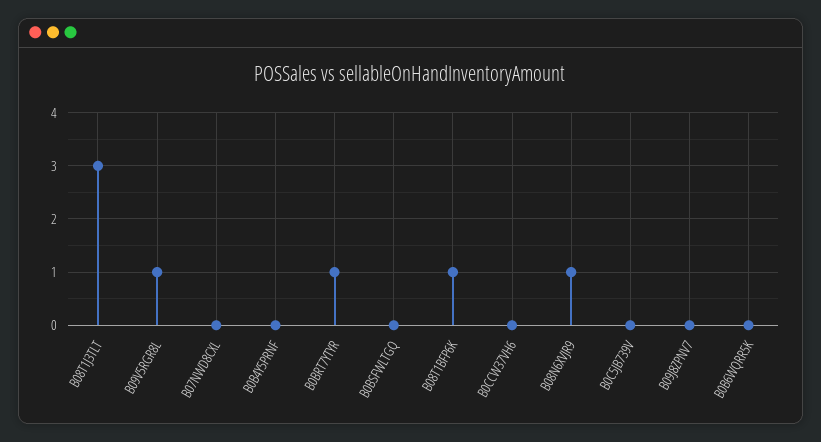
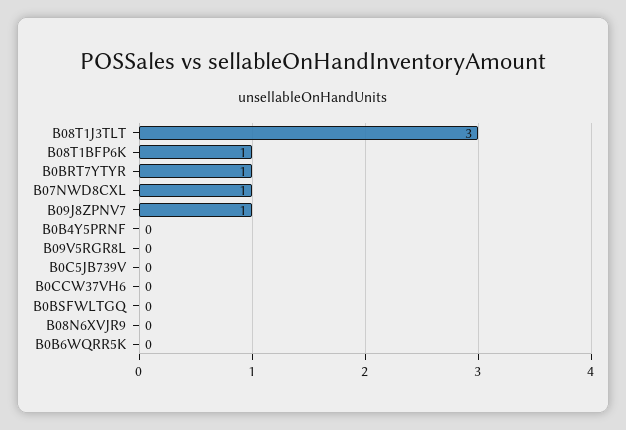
  {
    "B08T1J3TLT": 3,
-   "B09V5RGR8L": 1,
+   "B09V5RGR8L": 0,
-   "B07NWD8CXL": 0,
+   "B07NWD8CXL": 1,
    "B0B4Y5PRNF": 0,
    "B0BRT7YTYR": 1,
    "B0BSFWLTGQ": 0,
    "B08T1BFP6K": 1,
    "B0CCW37VH6": 0,
-   "B08N6XVJR9": 1,
+   "B08N6XVJR9": 0,
    "B0C5JB739V": 0,
-   "B09J8ZPNV7": 0,
+   "B09J8ZPNV7": 1,
    "B0B6WQRR5K": 0
  }

